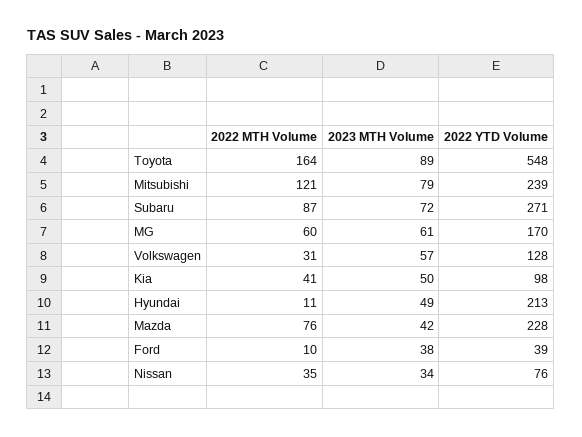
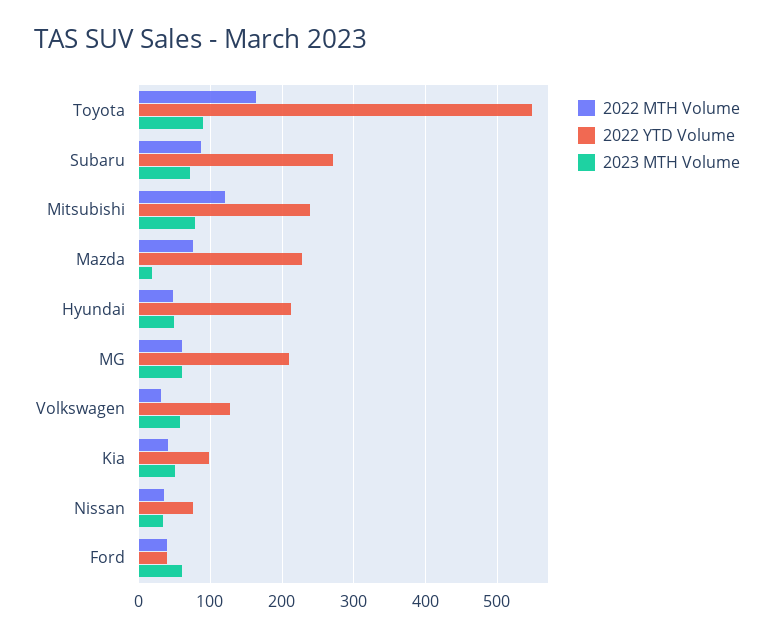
  {
    "2022 MTH Volume": {
      "Toyota": 164,
      "Mitsubishi": 121,
      "Subaru": 87,
      "MG": 60,
      "Volkswagen": 31,
      "Kia": 41,
-     "Hyundai": 11,
+     "Hyundai": 50,
      "Mazda": 76,
-     "Ford": 10,
+     "Ford": 40,
      "Nissan": 35
    },
    "2023 MTH Volume": {
      "Toyota": 89,
      "Mitsubishi": 79,
      "Subaru": 72,
      "MG": 61,
      "Volkswagen": 57,
      "Kia": 50,
      "Hyundai": 49,
-     "Mazda": 42,
+     "Mazda": 20,
-     "Ford": 38,
+     "Ford": 60,
      "Nissan": 34
    },
    "2022 YTD Volume": {
      "Toyota": 548,
      "Mitsubishi": 239,
      "Subaru": 271,
-     "MG": 170,
+     "MG": 210,
      "Volkswagen": 128,
      "Kia": 98,
      "Hyundai": 213,
      "Mazda": 228,
      "Ford": 39,
      "Nissan": 76
    }
  }

